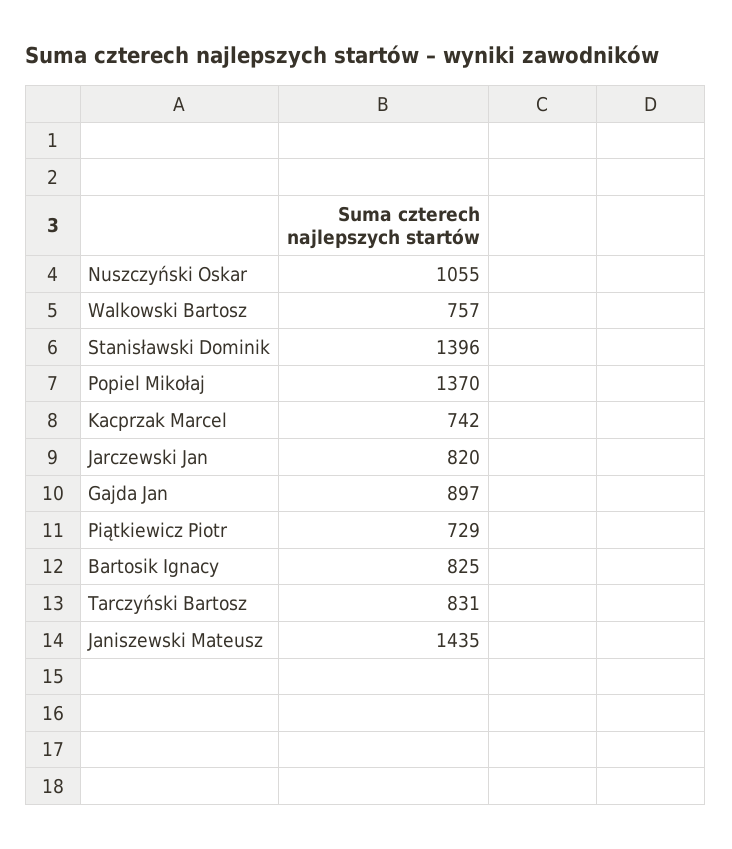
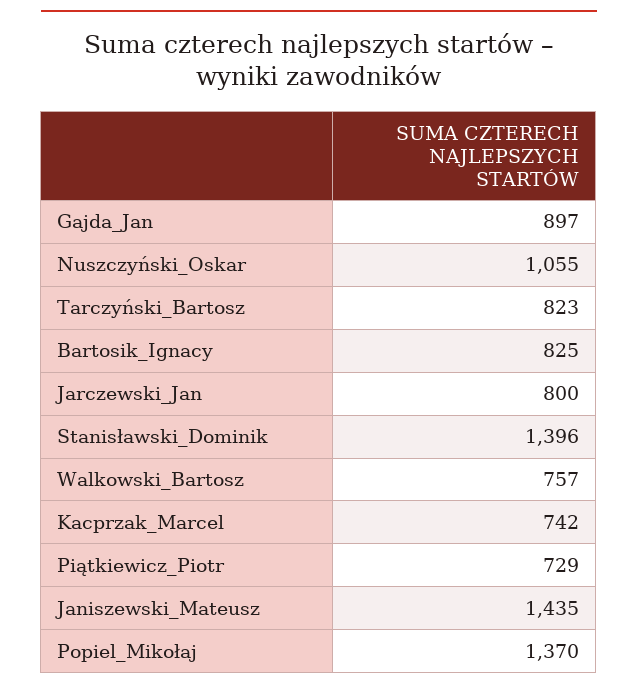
  {
    "Nuszczyński Oskar": 1055,
    "Walkowski Bartosz": 757,
    "Stanisławski Dominik": 1396,
    "Popiel Mikołaj": 1370,
    "Kacprzak Marcel": 742,
-   "Jarczewski Jan": 820,
+   "Jarczewski Jan": 800,
    "Gajda Jan": 897,
    "Piątkiewicz Piotr": 729,
    "Bartosik Ignacy": 825,
-   "Tarczyński Bartosz": 831,
+   "Tarczyński Bartosz": 823,
    "Janiszewski Mateusz": 1435
  }

